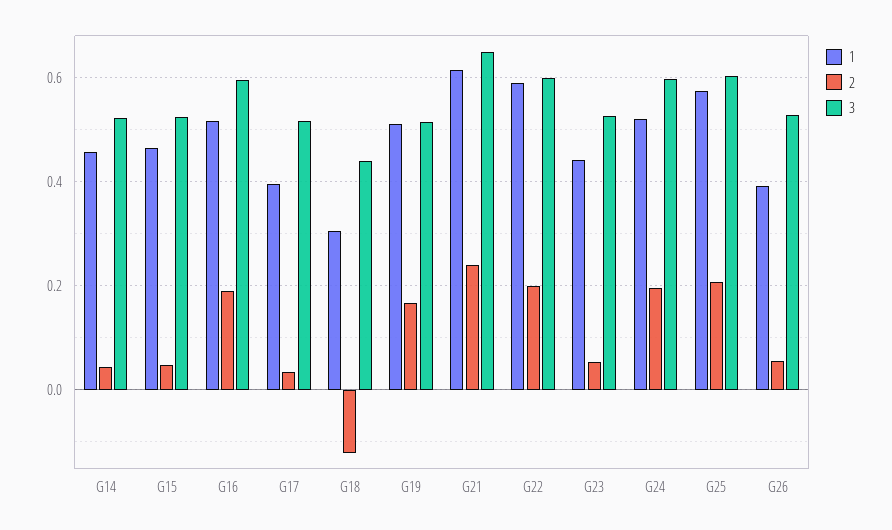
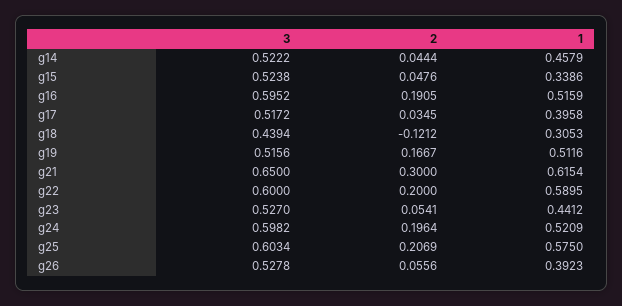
  {
    "1": {
      "G14": 0.4579,
-     "G15": 0.46,
+     "G15": 0.3386,
      "G16": 0.5159,
      "G17": 0.3958,
      "G18": 0.3053,
      "G19": 0.5116,
      "G21": 0.6154,
      "G22": 0.5895,
      "G23": 0.4412,
      "G24": 0.5209,
      "G25": 0.575,
      "G26": 0.3923
    },
    "2": {
      "G14": 0.0444,
      "G15": 0.0476,
      "G16": 0.1905,
      "G17": 0.0345,
      "G18": -0.1212,
      "G19": 0.1667,
-     "G21": 0.24,
+     "G21": 0.3,
      "G22": 0.2,
      "G23": 0.0541,
      "G24": 0.1964,
      "G25": 0.2069,
      "G26": 0.0556
    },
    "3": {
      "G14": 0.5222,
      "G15": 0.5238,
      "G16": 0.5952,
      "G17": 0.5172,
      "G18": 0.4394,
      "G19": 0.5156,
      "G21": 0.65,
      "G22": 0.6,
      "G23": 0.527,
      "G24": 0.5982,
      "G25": 0.6034,
      "G26": 0.5278
    }
  }

